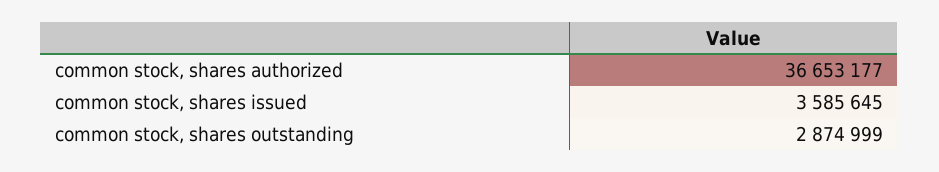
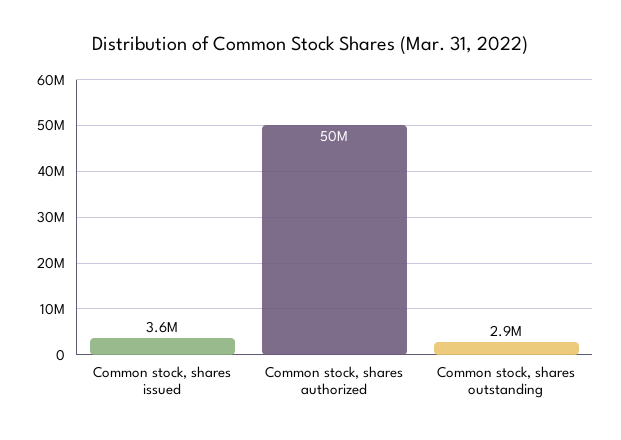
  {
-   "common stock, shares authorized": 36653177,
+   "common stock, shares authorized": 50000000,
    "common stock, shares issued": 3585645,
    "common stock, shares outstanding": 2874999
  }

